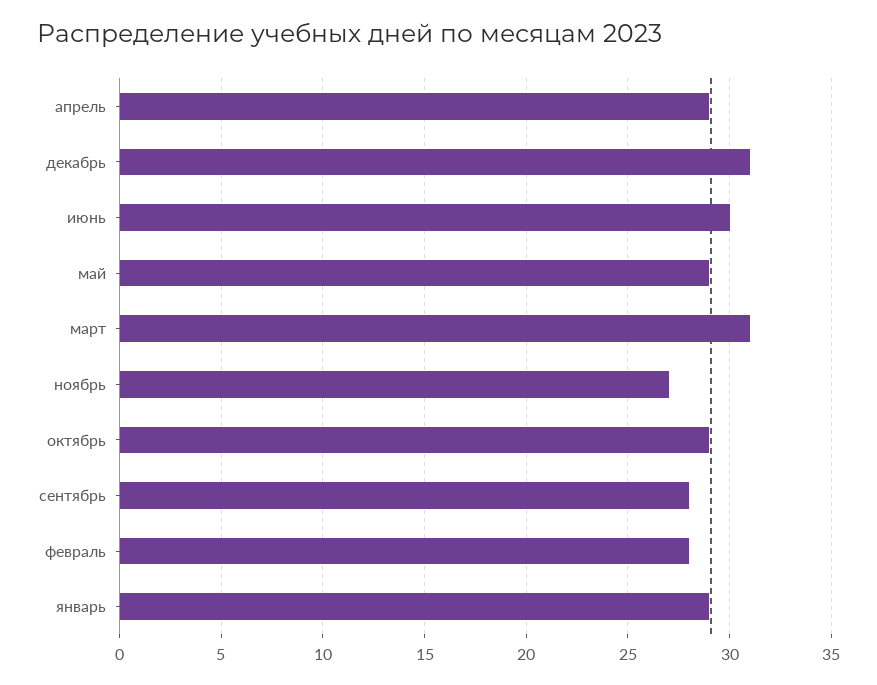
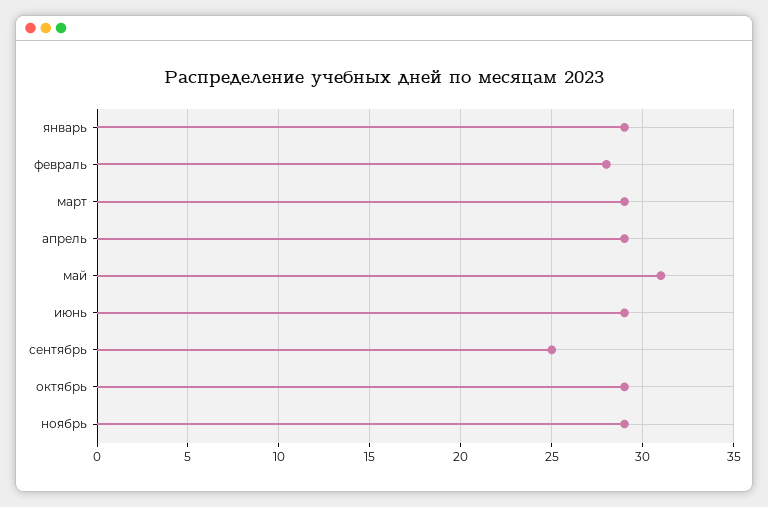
  {
    "апрель": 29,
-   "декабрь": 31,
-   "июнь": 30,
+   "июнь": 29,
-   "май": 29,
+   "май": 31,
-   "март": 31,
+   "март": 29,
-   "ноябрь": 27,
+   "ноябрь": 29,
    "октябрь": 29,
-   "сентябрь": 28,
+   "сентябрь": 25,
    "февраль": 28,
    "январь": 29
  }

